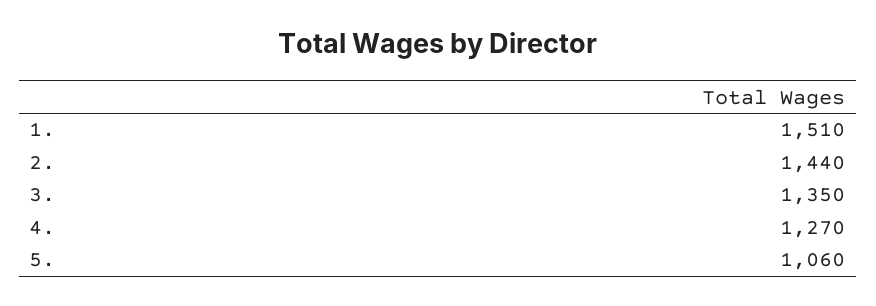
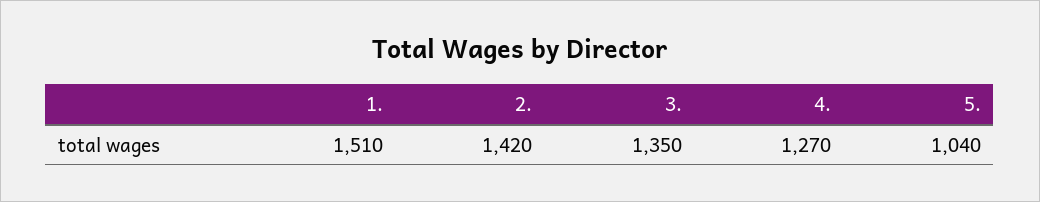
  {
    "1.": 1510,
-   "2.": 1440,
+   "2.": 1420,
    "3.": 1350,
    "4.": 1270,
-   "5.": 1060
+   "5.": 1040
  }

